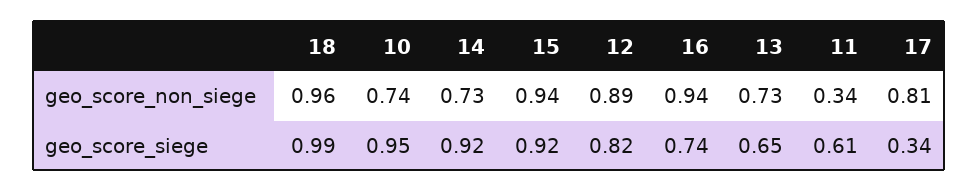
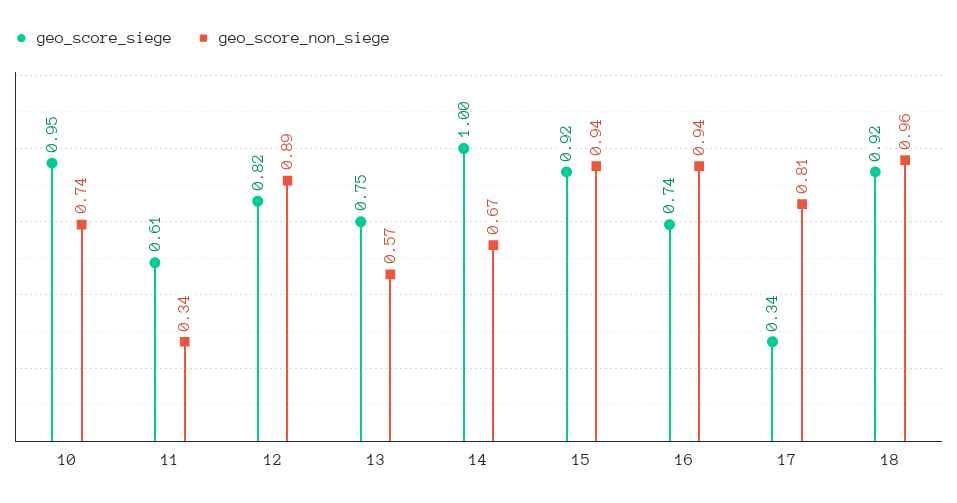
  {
    "geo_score_non_siege": {
      "18": 0.96,
      "10": 0.74,
-     "14": 0.73,
+     "14": 0.67,
      "15": 0.94,
      "12": 0.89,
      "16": 0.94,
-     "13": 0.73,
+     "13": 0.57,
      "11": 0.34,
      "17": 0.81
    },
    "geo_score_siege": {
-     "18": 0.99,
+     "18": 0.92,
      "10": 0.95,
-     "14": 0.92,
+     "14": 1,
      "15": 0.92,
      "12": 0.82,
      "16": 0.74,
-     "13": 0.65,
+     "13": 0.75,
      "11": 0.61,
      "17": 0.34
    }
  }

